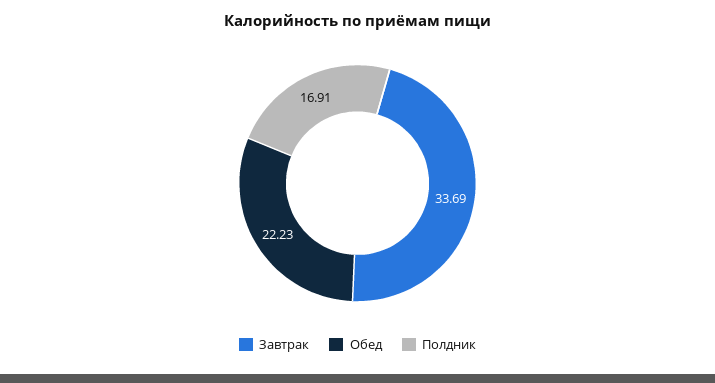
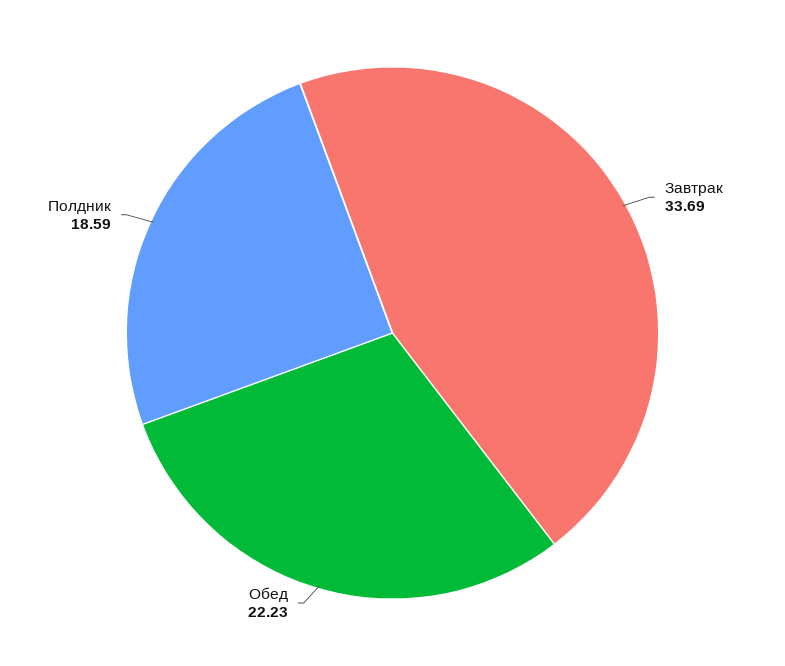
  {
    "Завтрак": 33.69,
    "Обед": 22.23,
-   "Полдник": 16.91
+   "Полдник": 18.59
  }

